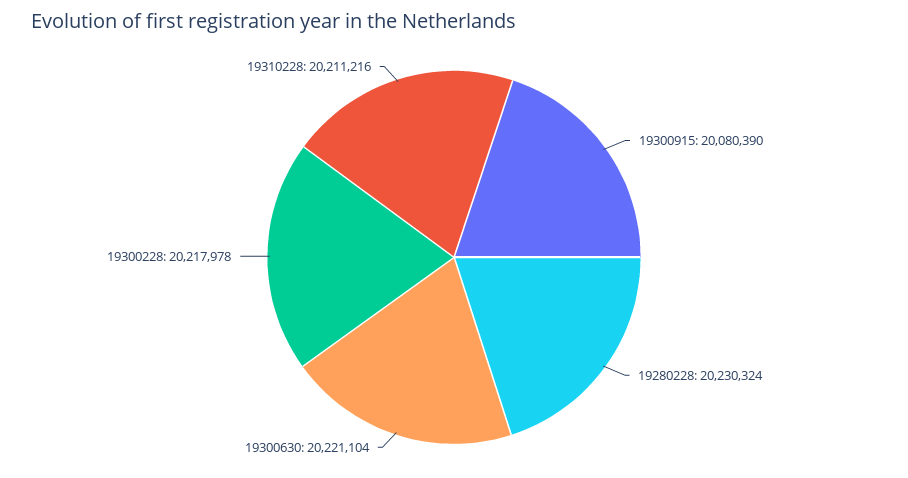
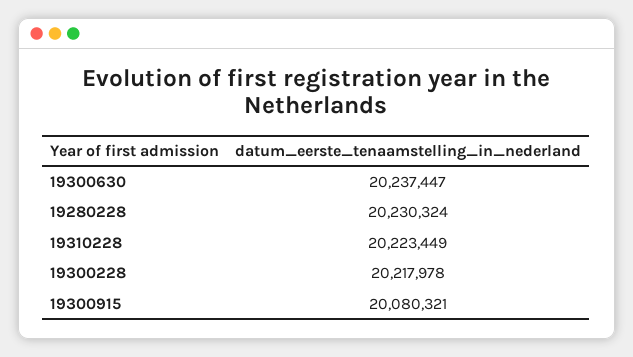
  {
-   "19300915": 20080390,
+   "19300915": 20080321,
    "19280228": 20230324,
-   "19300630": 20221104,
+   "19300630": 20237447,
    "19300228": 20217978,
-   "19310228": 20211216
+   "19310228": 20223449
  }

